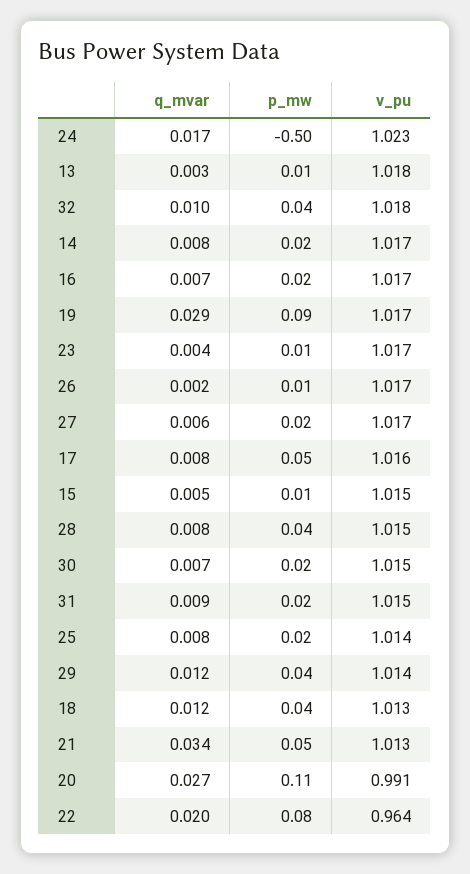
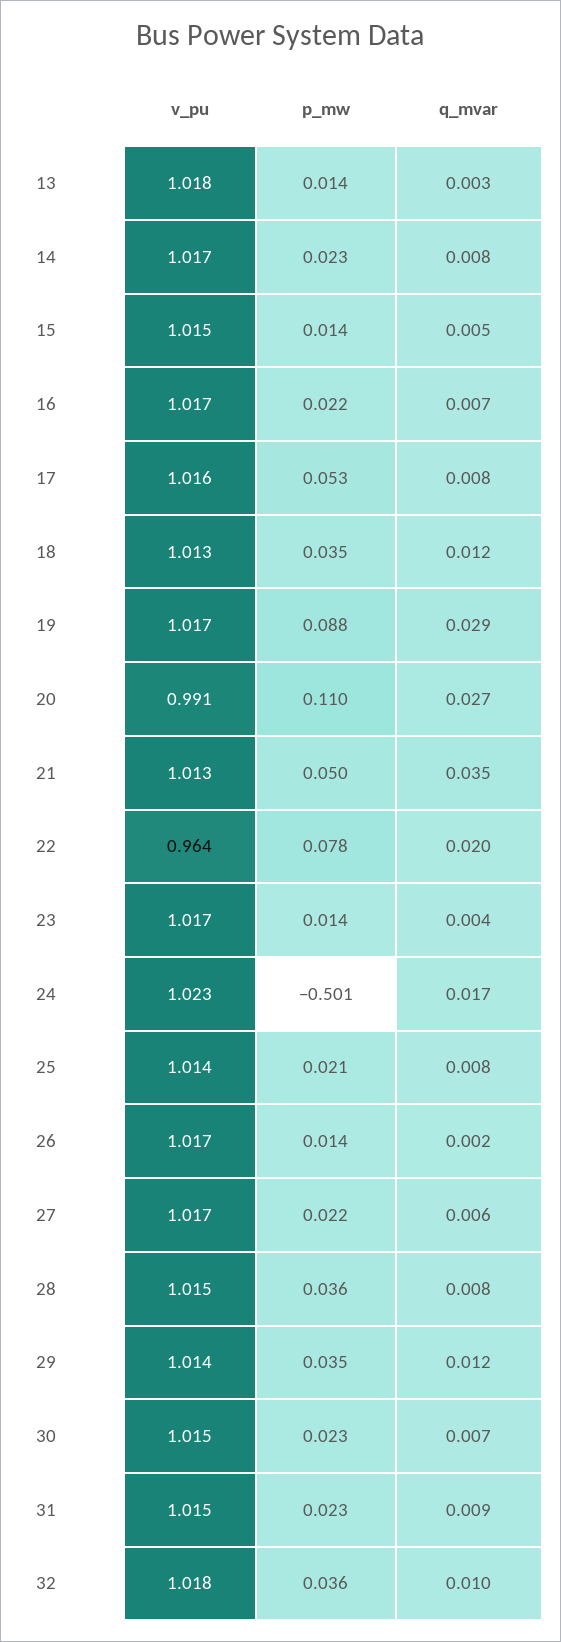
  {
    "q_mvar": {
      "24": 0.017,
      "13": 0.003,
      "32": 0.01,
      "14": 0.008,
      "16": 0.007,
      "19": 0.029,
      "23": 0.004,
      "26": 0.002,
      "27": 0.006,
      "17": 0.008,
      "15": 0.005,
      "28": 0.008,
      "30": 0.007,
      "31": 0.009,
      "25": 0.008,
      "29": 0.012,
      "18": 0.012,
-     "21": 0.034,
+     "21": 0.035,
      "20": 0.027,
      "22": 0.02
    },
    "p_mw": {
      "24": -0.501,
      "13": 0.014,
      "32": 0.036,
      "14": 0.023,
      "16": 0.022,
      "19": 0.088,
      "23": 0.014,
      "26": 0.014,
      "27": 0.022,
      "17": 0.053,
      "15": 0.014,
      "28": 0.036,
      "30": 0.023,
      "31": 0.023,
      "25": 0.021,
      "29": 0.035,
      "18": 0.035,
      "21": 0.05,
      "20": 0.11,
      "22": 0.078
    },
    "v_pu": {
      "24": 1.023,
      "13": 1.018,
      "32": 1.018,
      "14": 1.017,
      "16": 1.017,
      "19": 1.017,
      "23": 1.017,
      "26": 1.017,
      "27": 1.017,
      "17": 1.016,
      "15": 1.015,
      "28": 1.015,
      "30": 1.015,
      "31": 1.015,
      "25": 1.014,
      "29": 1.014,
      "18": 1.013,
      "21": 1.013,
      "20": 0.991,
      "22": 0.964
    }
  }

